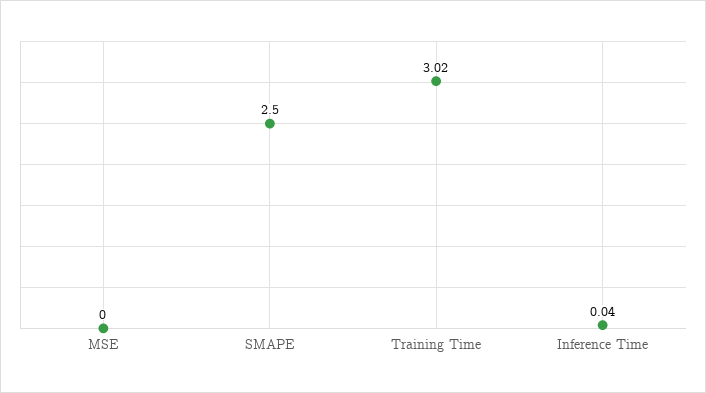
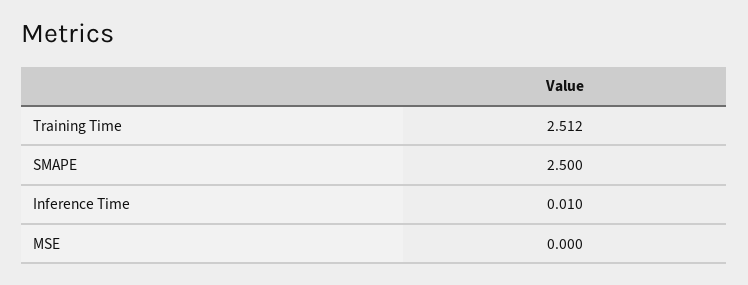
  {
    "MSE": 0,
    "SMAPE": 2.5,
-   "Training Time": 3.02,
+   "Training Time": 2.512,
-   "Inference Time": 0.04
+   "Inference Time": 0.01
  }

